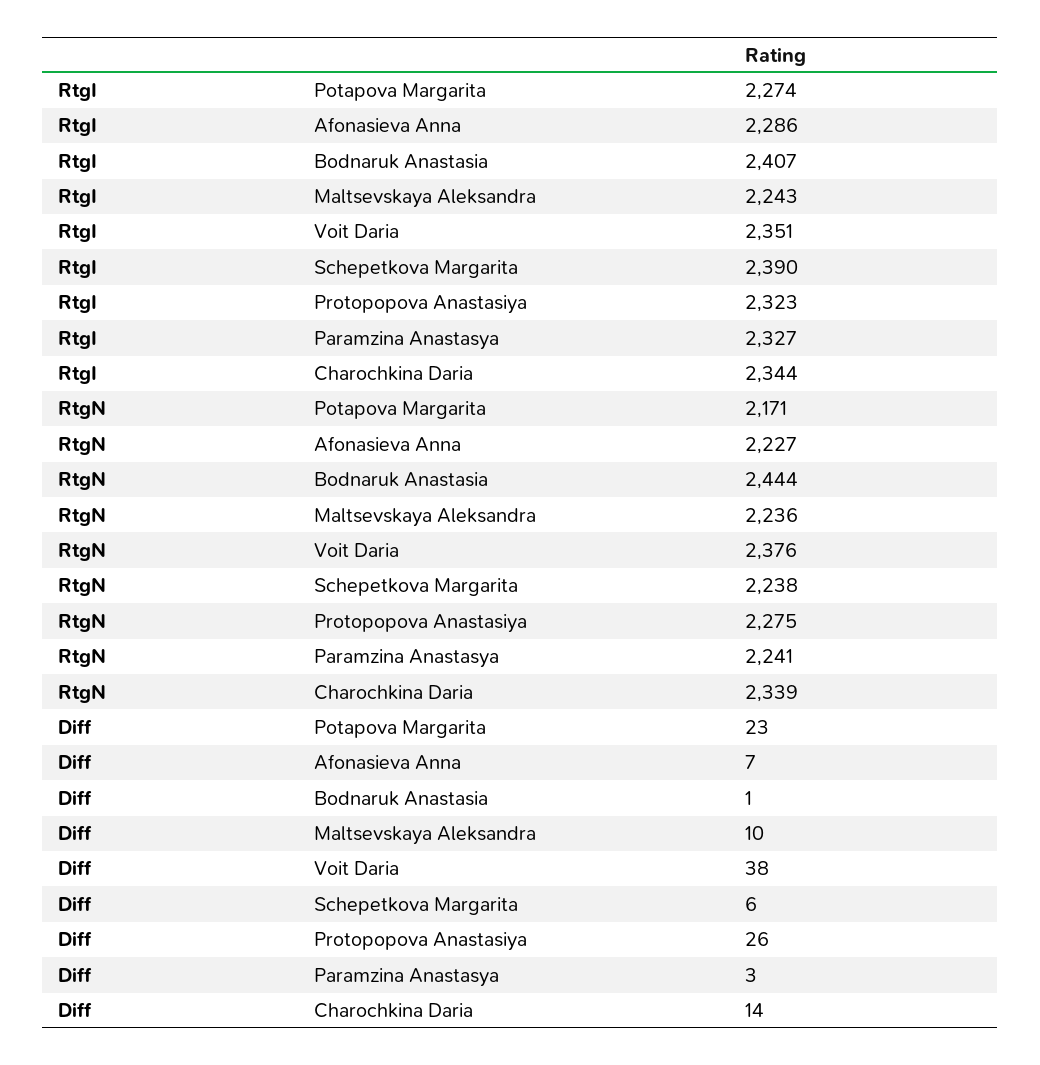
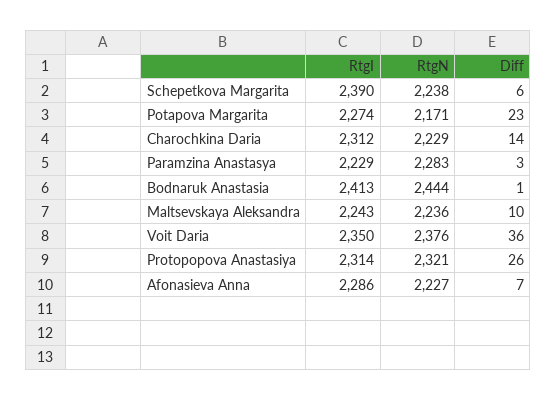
  {
    "RtgI": {
      "Potapova Margarita": 2274,
      "Afonasieva Anna": 2286,
-     "Bodnaruk Anastasia": 2407,
+     "Bodnaruk Anastasia": 2413,
      "Maltsevskaya Aleksandra": 2243,
-     "Voit Daria": 2351,
+     "Voit Daria": 2350,
      "Schepetkova Margarita": 2390,
-     "Protopopova Anastasiya": 2323,
+     "Protopopova Anastasiya": 2314,
-     "Paramzina Anastasya": 2327,
+     "Paramzina Anastasya": 2229,
-     "Charochkina Daria": 2344
+     "Charochkina Daria": 2312
    },
    "RtgN": {
      "Potapova Margarita": 2171,
      "Afonasieva Anna": 2227,
      "Bodnaruk Anastasia": 2444,
      "Maltsevskaya Aleksandra": 2236,
      "Voit Daria": 2376,
      "Schepetkova Margarita": 2238,
-     "Protopopova Anastasiya": 2275,
+     "Protopopova Anastasiya": 2321,
-     "Paramzina Anastasya": 2241,
+     "Paramzina Anastasya": 2283,
-     "Charochkina Daria": 2339
+     "Charochkina Daria": 2229
    },
    "Diff": {
      "Potapova Margarita": 23,
      "Afonasieva Anna": 7,
      "Bodnaruk Anastasia": 1,
      "Maltsevskaya Aleksandra": 10,
-     "Voit Daria": 38,
+     "Voit Daria": 36,
      "Schepetkova Margarita": 6,
      "Protopopova Anastasiya": 26,
      "Paramzina Anastasya": 3,
      "Charochkina Daria": 14
    }
  }

